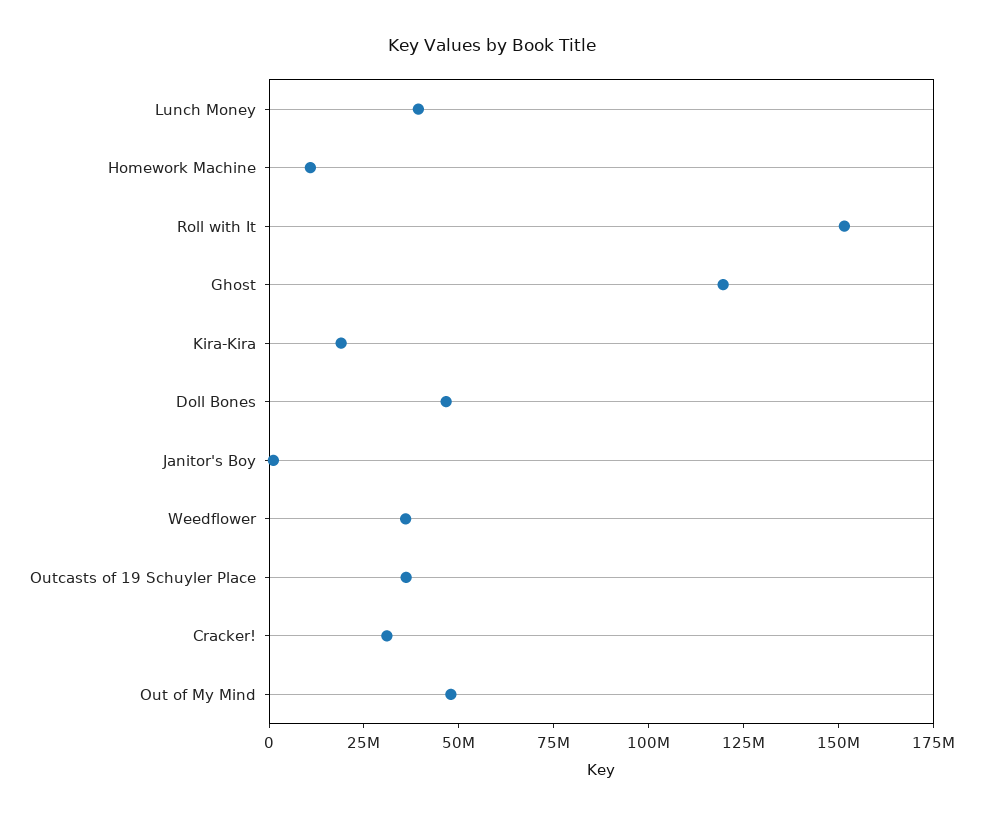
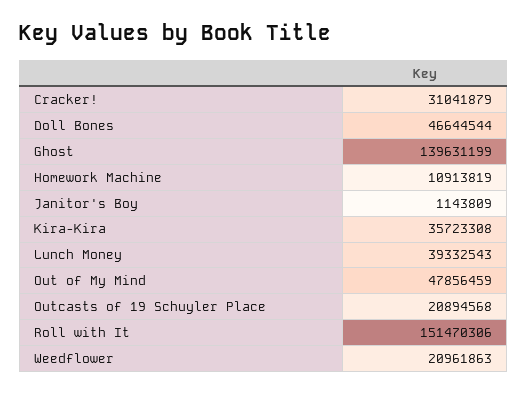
  {
    "Lunch Money": 39332543,
    "Homework Machine": 10913819,
    "Roll with It": 151470306,
-   "Ghost": 120000000,
+   "Ghost": 139631199,
-   "Kira-Kira": 20000000,
+   "Kira-Kira": 35723308,
    "Doll Bones": 46644544,
    "Janitor's Boy": 1143809,
-   "Weedflower": 35000000,
+   "Weedflower": 20961863,
-   "Outcasts of 19 Schuyler Place": 35000000,
+   "Outcasts of 19 Schuyler Place": 20894568,
    "Cracker!": 31041879,
    "Out of My Mind": 47856459
  }

